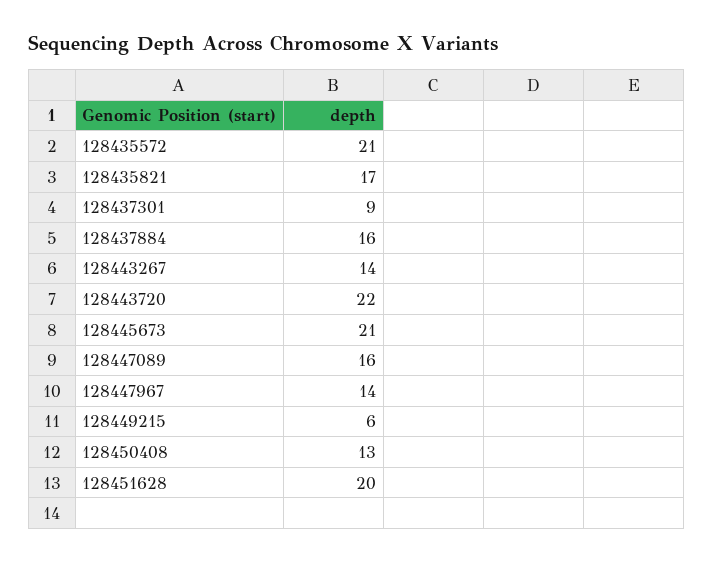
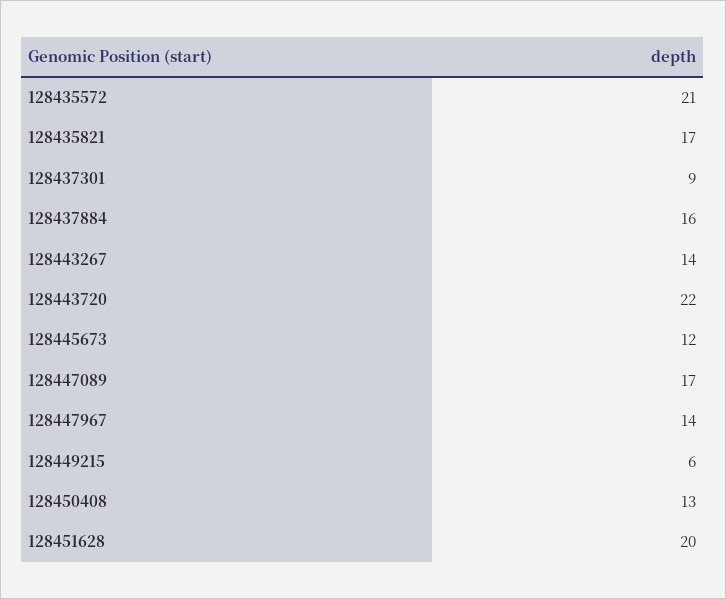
  {
    "128435572": 21,
    "128435821": 17,
    "128437301": 9,
    "128437884": 16,
    "128443267": 14,
    "128443720": 22,
-   "128445673": 21,
+   "128445673": 12,
-   "128447089": 16,
+   "128447089": 17,
    "128447967": 14,
    "128449215": 6,
    "128450408": 13,
    "128451628": 20
  }

